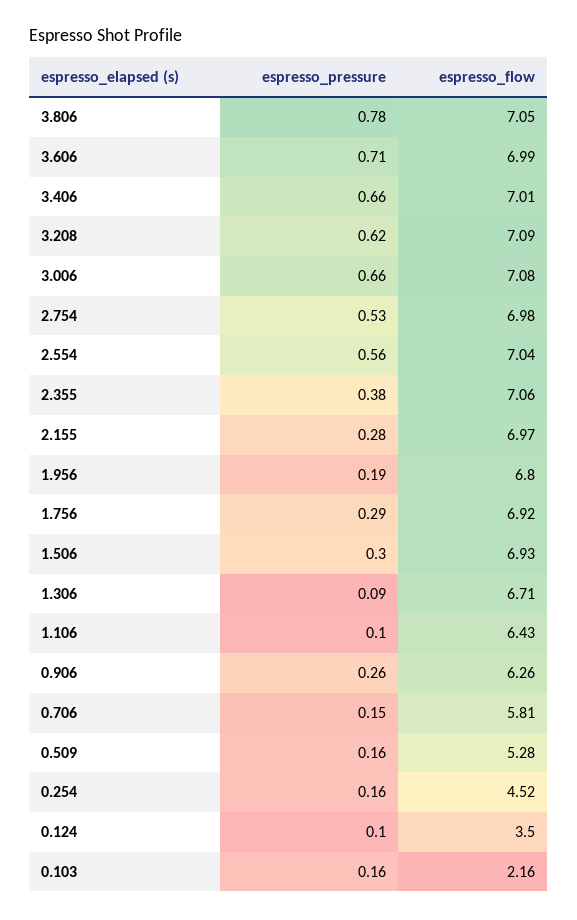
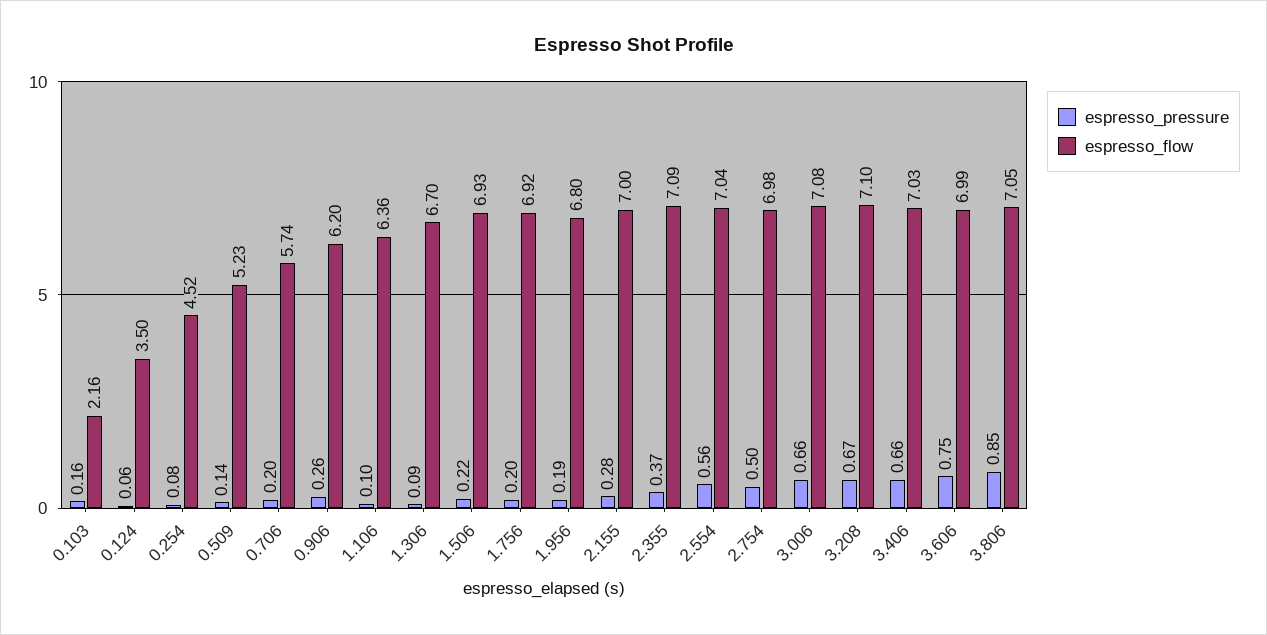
  {
    "espresso_pressure": {
-     "3.806": 0.78,
+     "3.806": 0.85,
-     "3.606": 0.71,
+     "3.606": 0.75,
      "3.406": 0.66,
-     "3.208": 0.62,
+     "3.208": 0.67,
      "3.006": 0.66,
-     "2.754": 0.53,
+     "2.754": 0.5,
      "2.554": 0.56,
-     "2.355": 0.38,
+     "2.355": 0.37,
      "2.155": 0.28,
      "1.956": 0.19,
-     "1.756": 0.29,
+     "1.756": 0.2,
-     "1.506": 0.3,
+     "1.506": 0.22,
      "1.306": 0.09,
      "1.106": 0.1,
      "0.906": 0.26,
-     "0.706": 0.15,
+     "0.706": 0.2,
-     "0.509": 0.16,
+     "0.509": 0.14,
-     "0.254": 0.16,
+     "0.254": 0.08,
-     "0.124": 0.1,
+     "0.124": 0.06,
      "0.103": 0.16
    },
    "espresso_flow": {
      "3.806": 7.05,
      "3.606": 6.99,
-     "3.406": 7.01,
+     "3.406": 7.03,
-     "3.208": 7.09,
+     "3.208": 7.1,
      "3.006": 7.08,
      "2.754": 6.98,
      "2.554": 7.04,
-     "2.355": 7.06,
+     "2.355": 7.09,
-     "2.155": 6.97,
+     "2.155": 7,
      "1.956": 6.8,
      "1.756": 6.92,
      "1.506": 6.93,
-     "1.306": 6.71,
+     "1.306": 6.7,
-     "1.106": 6.43,
+     "1.106": 6.36,
-     "0.906": 6.26,
+     "0.906": 6.2,
-     "0.706": 5.81,
+     "0.706": 5.74,
-     "0.509": 5.28,
+     "0.509": 5.23,
      "0.254": 4.52,
      "0.124": 3.5,
      "0.103": 2.16
    }
  }

